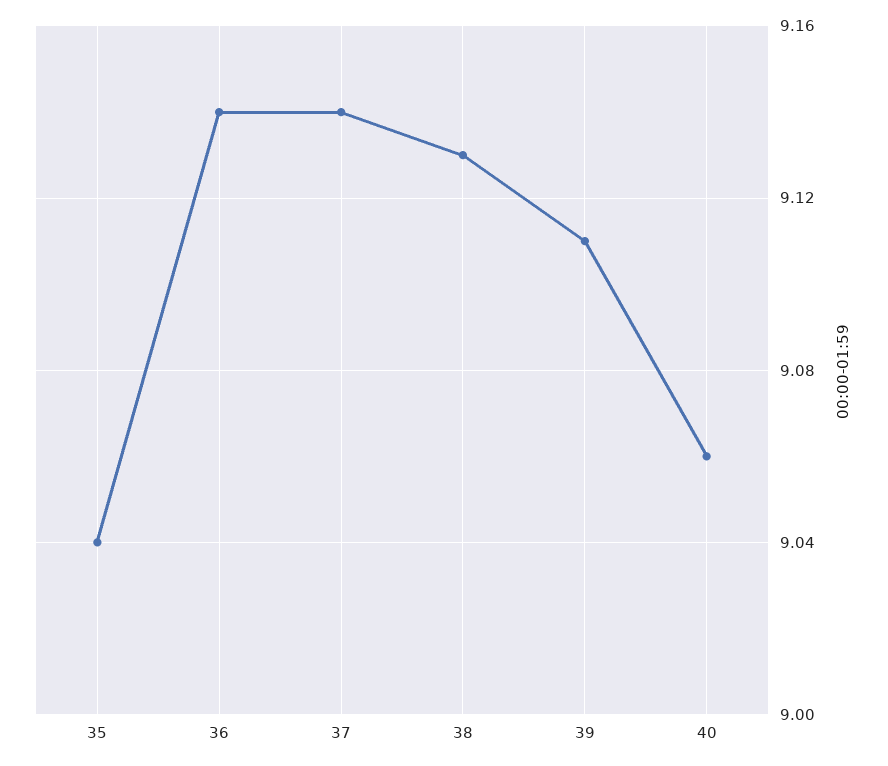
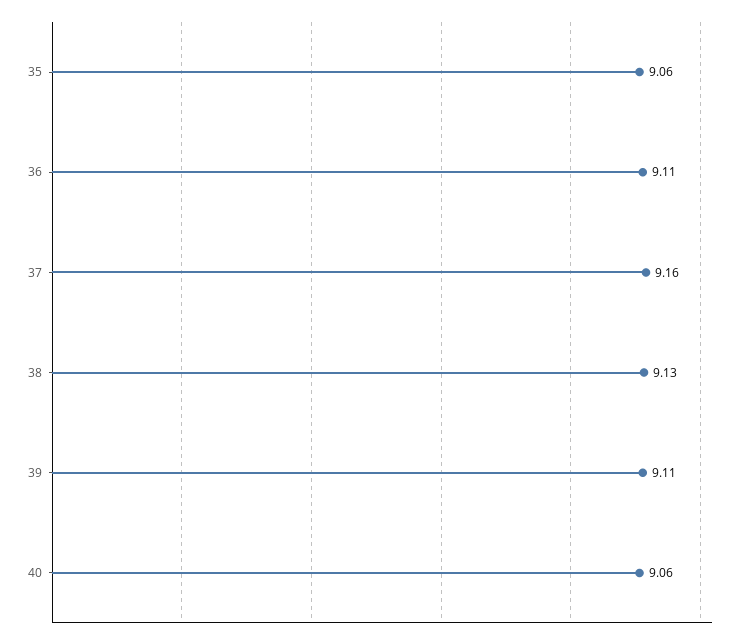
  {
-   "35": 9.04,
+   "35": 9.06,
-   "36": 9.14,
+   "36": 9.11,
-   "37": 9.14,
+   "37": 9.16,
    "38": 9.13,
    "39": 9.11,
    "40": 9.06
  }

